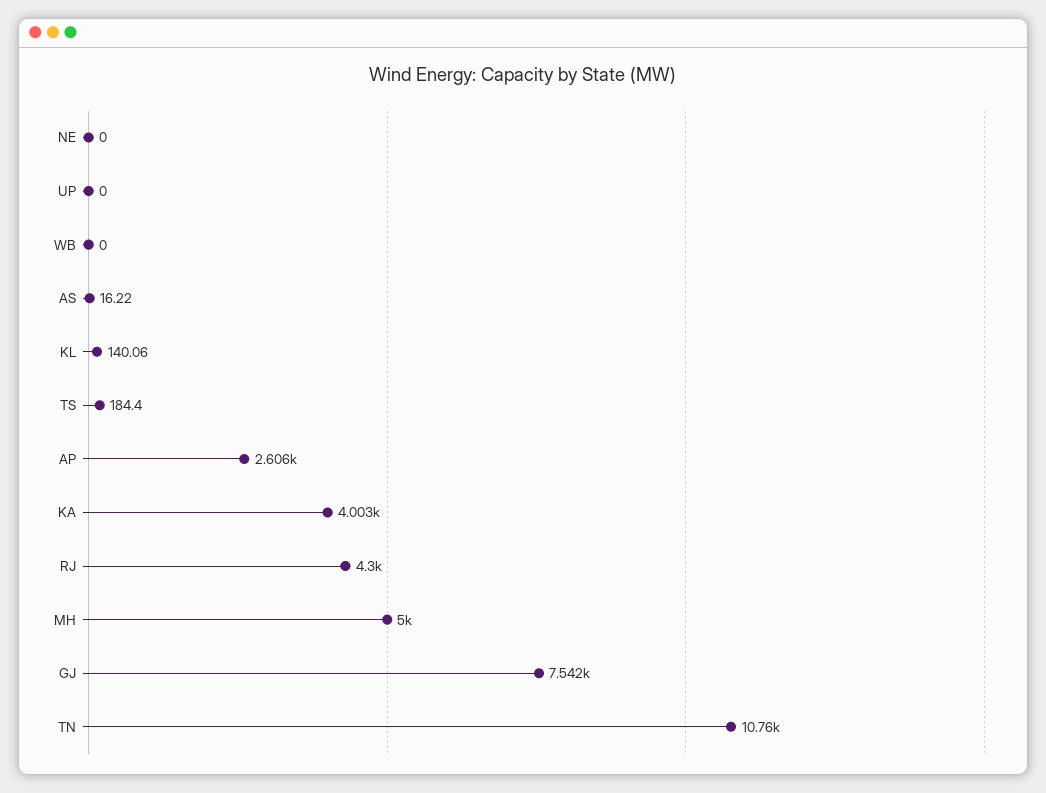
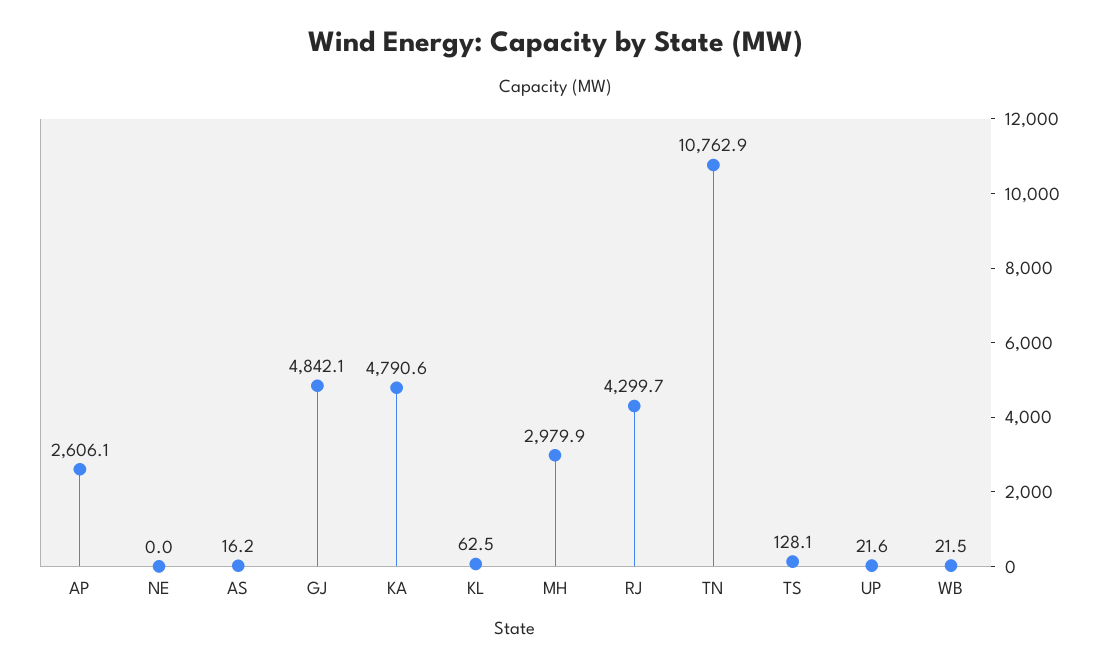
  {
    "NE": 0,
-   "UP": 0,
+   "UP": 21.6,
-   "WB": 0,
+   "WB": 21.5,
    "AS": 16.22,
-   "KL": 140.06,
+   "KL": 62.5,
-   "TS": 184.4,
+   "TS": 128.1,
    "AP": 2606.1,
-   "KA": 4003,
+   "KA": 4790.6,
    "RJ": 4299.7,
-   "MH": 5000,
+   "MH": 2979.9,
-   "GJ": 7542,
+   "GJ": 4842.1,
    "TN": 10762.9
  }

